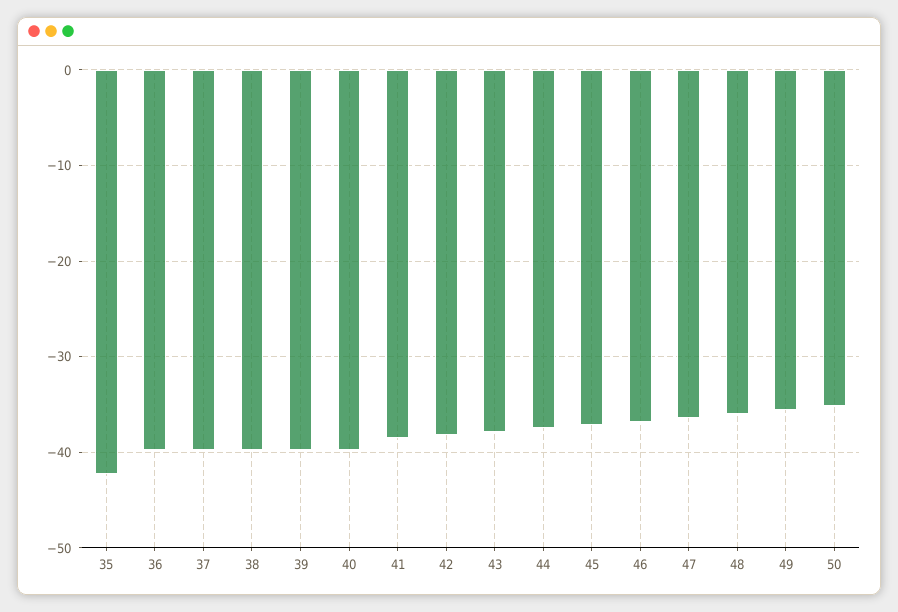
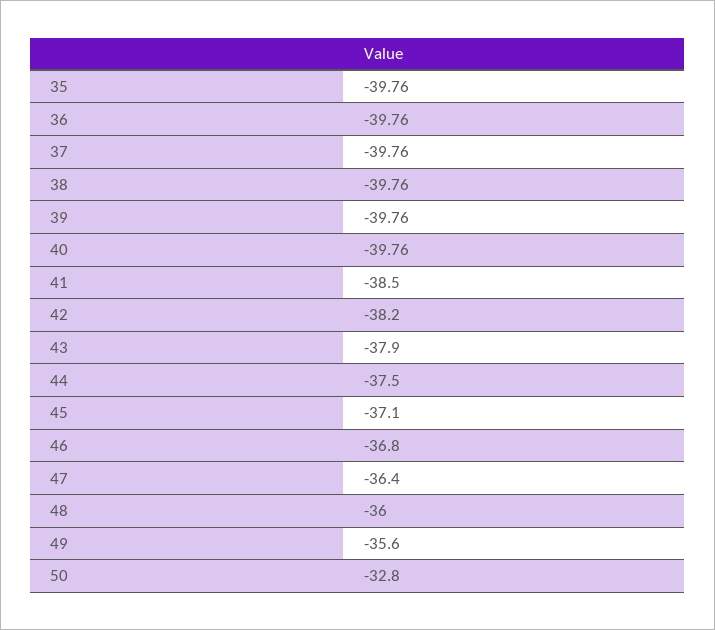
  {
-   "35": -42,
+   "35": -39.76,
    "36": -39.76,
    "37": -39.76,
    "38": -39.76,
    "39": -39.76,
    "40": -39.76,
    "41": -38.5,
    "42": -38.2,
    "43": -37.9,
    "44": -37.5,
    "45": -37.1,
    "46": -36.8,
    "47": -36.4,
    "48": -36,
    "49": -35.6,
-   "50": -35
+   "50": -32.8
  }

